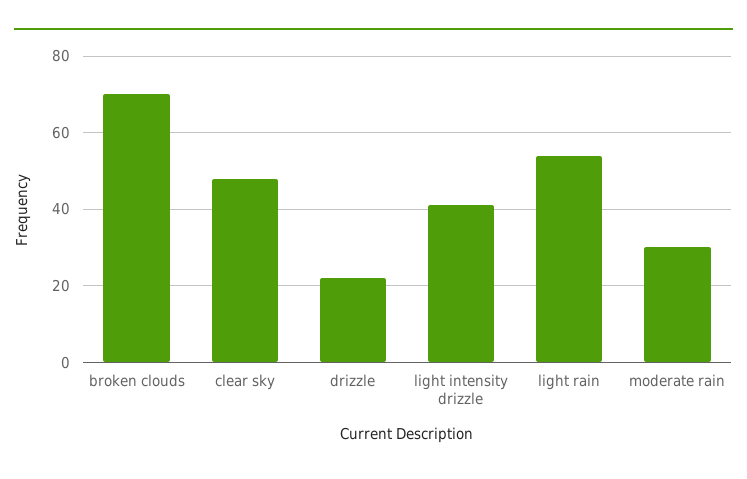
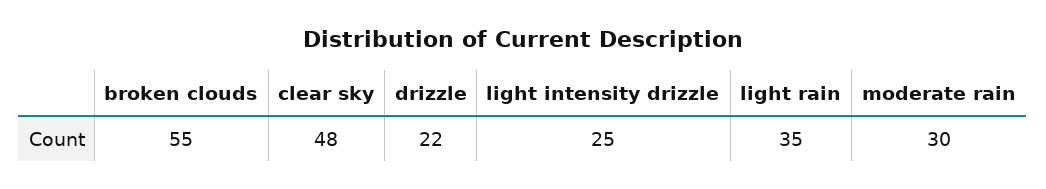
  {
-   "broken clouds": 70,
+   "broken clouds": 55,
    "clear sky": 48,
    "drizzle": 22,
-   "light intensity drizzle": 40,
+   "light intensity drizzle": 25,
-   "light rain": 55,
+   "light rain": 35,
    "moderate rain": 30
  }

